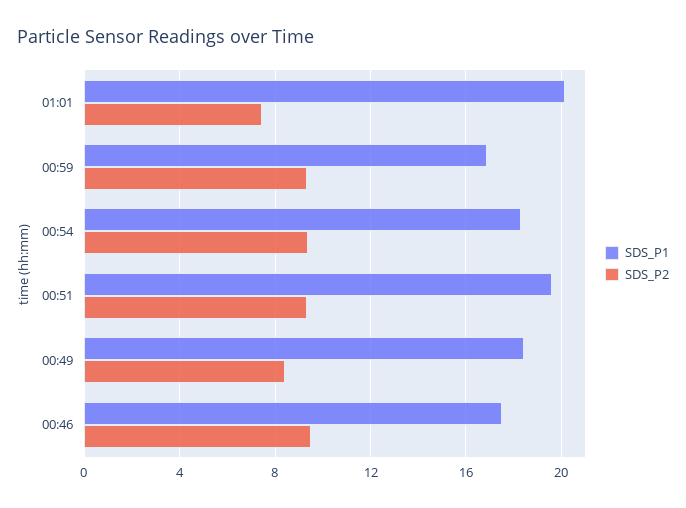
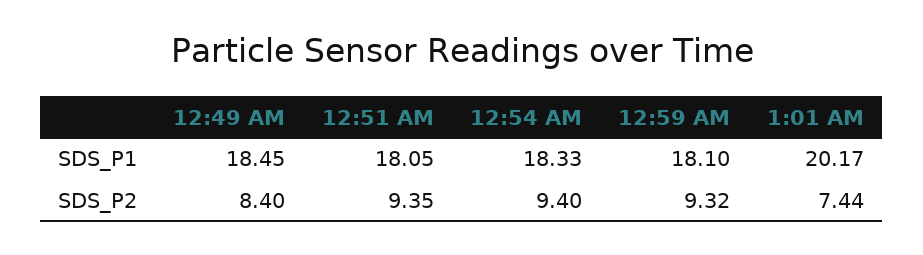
  {
    "SDS_P1": {
      "01:01": 20.17,
-     "00:59": 17,
+     "00:59": 18.1,
      "00:54": 18.33,
-     "00:51": 19.5,
+     "00:51": 18.05,
-     "00:49": 18.45,
+     "00:49": 18.45
-     "00:46": 17.5
    },
    "SDS_P2": {
      "01:01": 7.44,
      "00:59": 9.32,
      "00:54": 9.4,
      "00:51": 9.35,
-     "00:49": 8.4,
+     "00:49": 8.4
-     "00:46": 9.5
    }
  }

